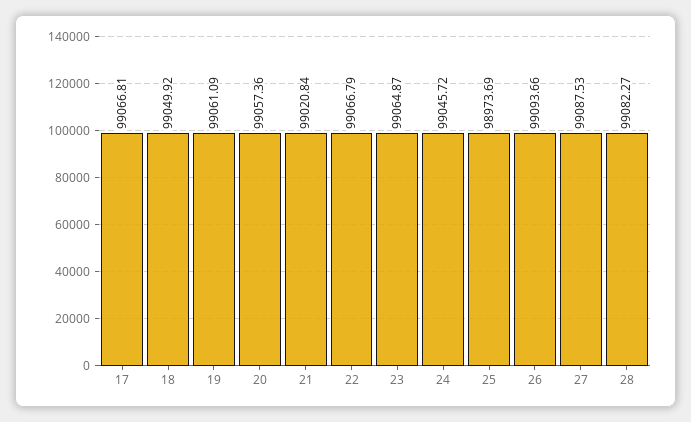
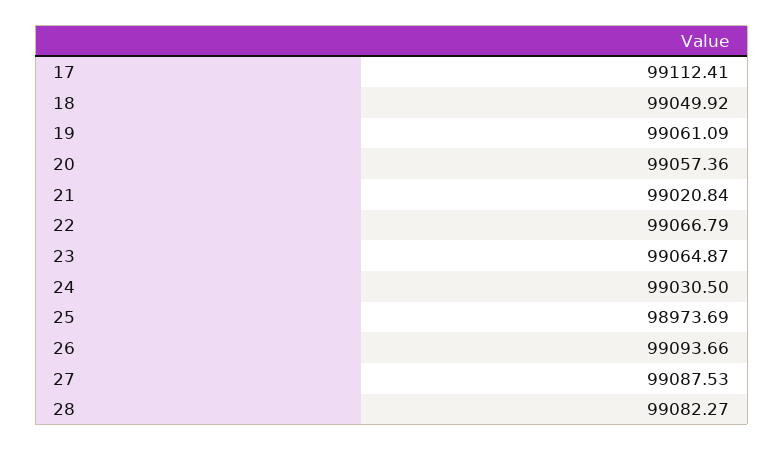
  {
-   "17": 99066.81,
+   "17": 99112.41,
    "18": 99049.92,
    "19": 99061.09,
    "20": 99057.36,
    "21": 99020.84,
    "22": 99066.79,
    "23": 99064.87,
-   "24": 99045.72,
+   "24": 99030.5,
    "25": 98973.69,
    "26": 99093.66,
    "27": 99087.53,
    "28": 99082.27
  }

